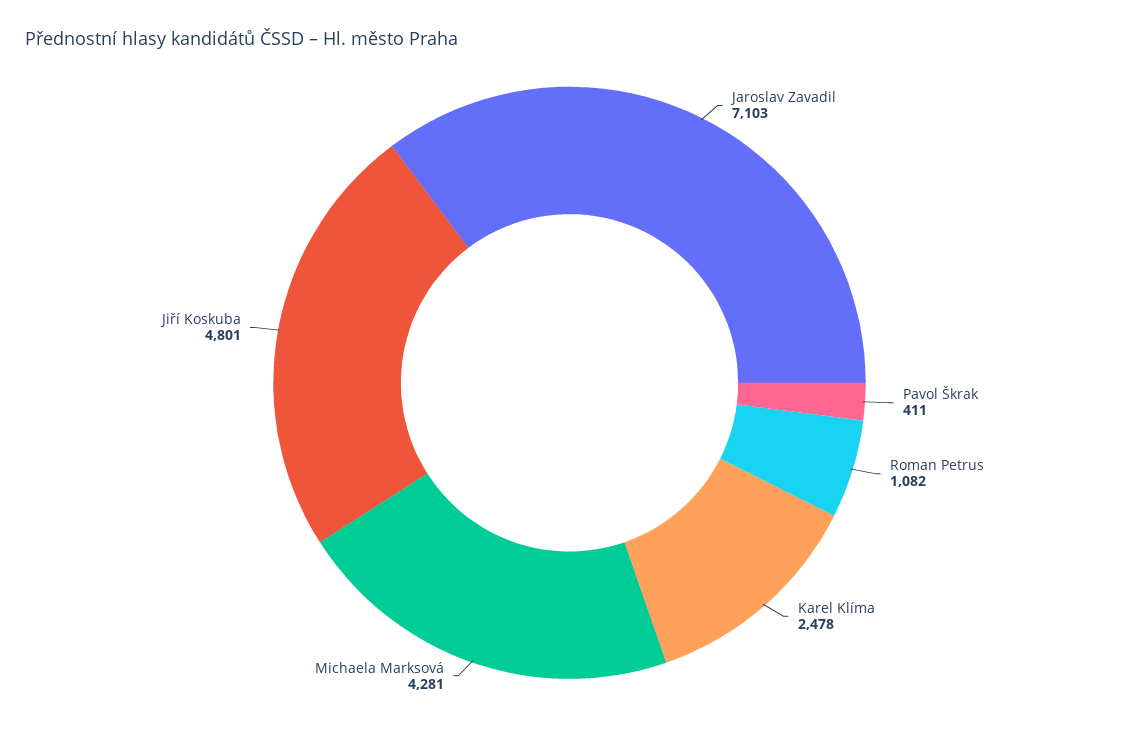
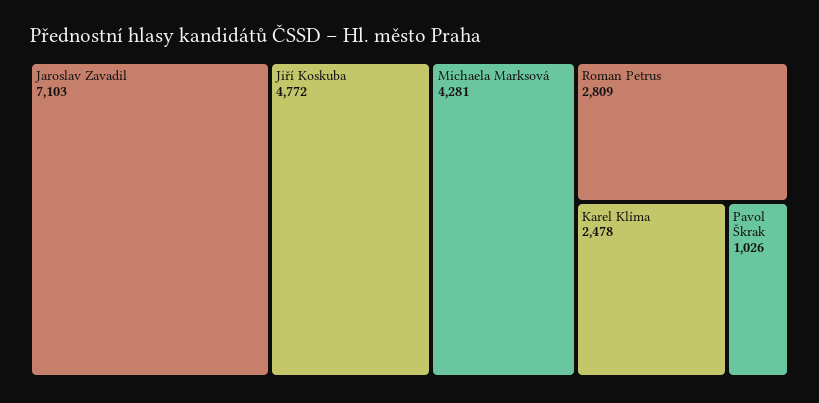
  {
    "Jaroslav Zavadil": 7103,
-   "Pavol Škrak": 411,
+   "Pavol Škrak": 1026,
-   "Roman Petrus": 1082,
+   "Roman Petrus": 2809,
    "Karel Klíma": 2478,
    "Michaela Marksová": 4281,
-   "Jiří Koskuba": 4801
+   "Jiří Koskuba": 4772
  }

